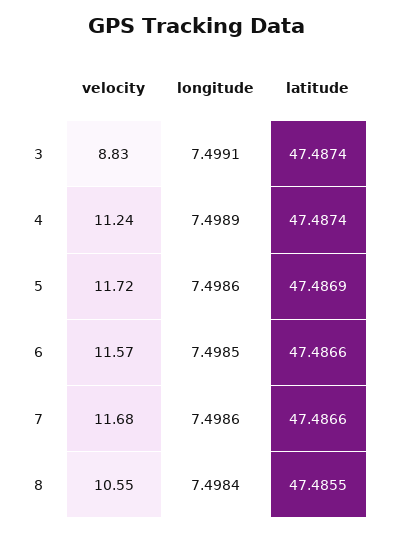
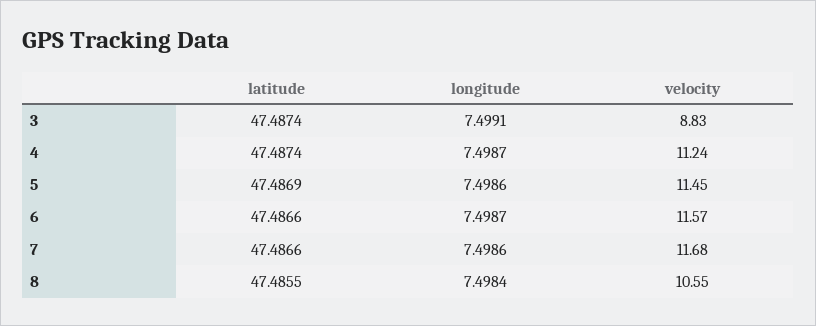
  {
    "velocity": {
      "3": 8.83,
      "4": 11.24,
-     "5": 11.72,
+     "5": 11.45,
      "6": 11.57,
      "7": 11.68,
      "8": 10.55
    },
    "longitude": {
      "3": 7.4991,
-     "4": 7.4989,
+     "4": 7.4987,
      "5": 7.4986,
-     "6": 7.4985,
+     "6": 7.4987,
      "7": 7.4986,
      "8": 7.4984
    },
    "latitude": {
      "3": 47.4874,
      "4": 47.4874,
      "5": 47.4869,
      "6": 47.4866,
      "7": 47.4866,
      "8": 47.4855
    }
  }

